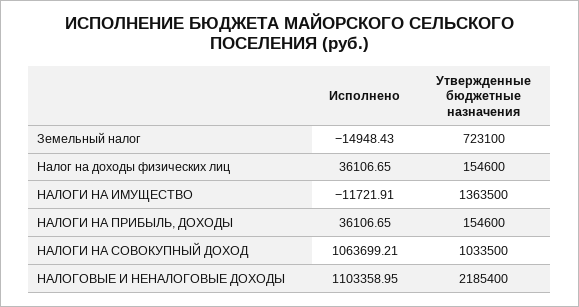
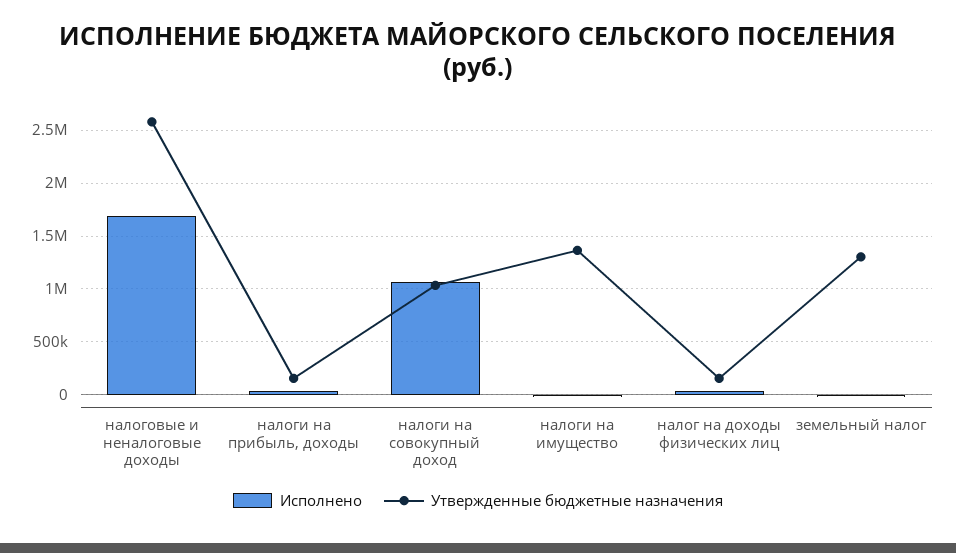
  {
    "Исполнено": {
      "Земельный налог": -14948.43,
      "Налог на доходы физических лиц": 36106.65,
      "НАЛОГИ НА ИМУЩЕСТВО": -11721.91,
      "НАЛОГИ НА ПРИБЫЛЬ, ДОХОДЫ": 36106.65,
      "НАЛОГИ НА СОВОКУПНЫЙ ДОХОД": 1063699.21,
-     "НАЛОГОВЫЕ И НЕНАЛОГОВЫЕ ДОХОДЫ": 1103358.95
+     "НАЛОГОВЫЕ И НЕНАЛОГОВЫЕ ДОХОДЫ": 1700000
    },
    "Утвержденные бюджетные назначения": {
-     "Земельный налог": 723100,
+     "Земельный налог": 1300000,
      "Налог на доходы физических лиц": 154600,
      "НАЛОГИ НА ИМУЩЕСТВО": 1363500,
      "НАЛОГИ НА ПРИБЫЛЬ, ДОХОДЫ": 154600,
      "НАЛОГИ НА СОВОКУПНЫЙ ДОХОД": 1033500,
-     "НАЛОГОВЫЕ И НЕНАЛОГОВЫЕ ДОХОДЫ": 2185400
+     "НАЛОГОВЫЕ И НЕНАЛОГОВЫЕ ДОХОДЫ": 2600000
    }
  }

